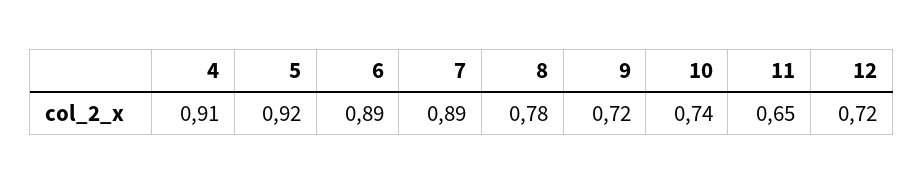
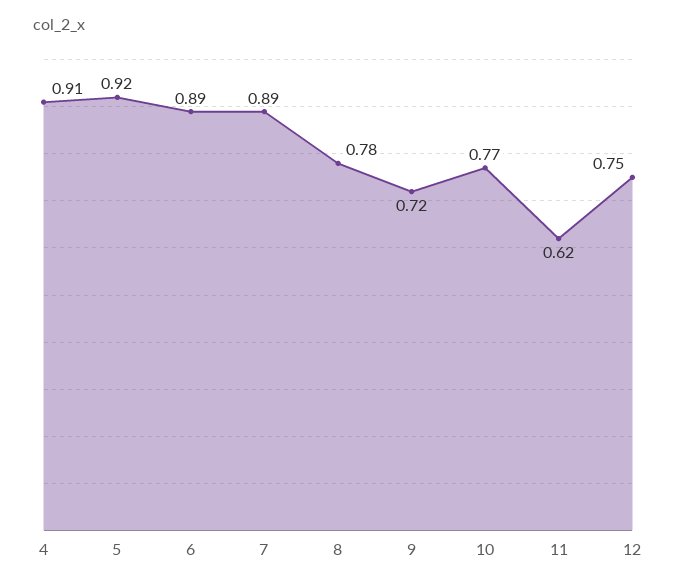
  {
    "4": 0.91,
    "5": 0.92,
    "6": 0.89,
    "7": 0.89,
    "8": 0.78,
    "9": 0.72,
-   "10": 0.74,
+   "10": 0.77,
-   "11": 0.65,
+   "11": 0.62,
-   "12": 0.72
+   "12": 0.75
  }

